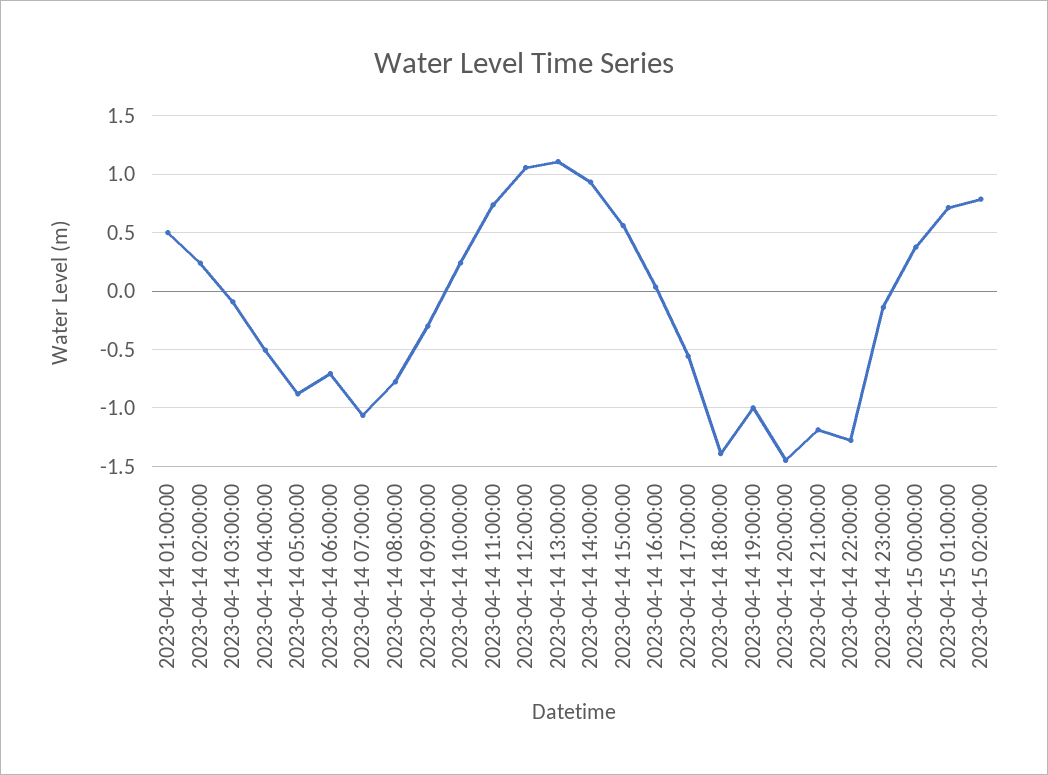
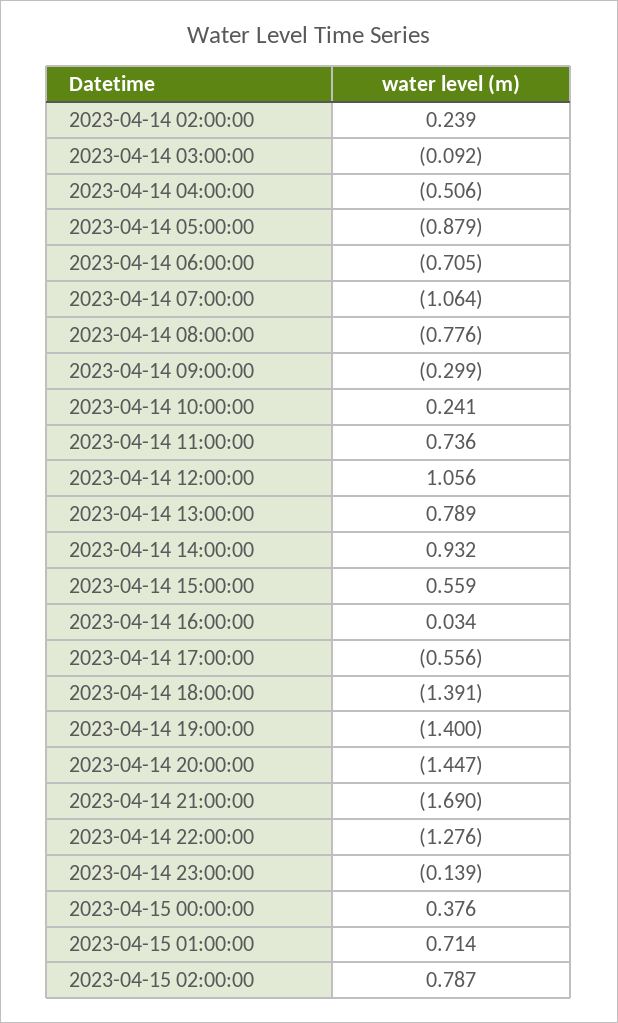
  {
-   "2023-04-14 01:00:00": 0.5,
    "2023-04-14 02:00:00": 0.239,
    "2023-04-14 03:00:00": -0.092,
    "2023-04-14 04:00:00": -0.506,
    "2023-04-14 05:00:00": -0.879,
    "2023-04-14 06:00:00": -0.705,
    "2023-04-14 07:00:00": -1.064,
    "2023-04-14 08:00:00": -0.776,
    "2023-04-14 09:00:00": -0.299,
    "2023-04-14 10:00:00": 0.241,
    "2023-04-14 11:00:00": 0.736,
    "2023-04-14 12:00:00": 1.056,
-   "2023-04-14 13:00:00": 1.1,
+   "2023-04-14 13:00:00": 0.789,
    "2023-04-14 14:00:00": 0.932,
    "2023-04-14 15:00:00": 0.559,
    "2023-04-14 16:00:00": 0.034,
    "2023-04-14 17:00:00": -0.556,
    "2023-04-14 18:00:00": -1.391,
-   "2023-04-14 19:00:00": -1,
+   "2023-04-14 19:00:00": -1.4,
    "2023-04-14 20:00:00": -1.447,
-   "2023-04-14 21:00:00": -1.2,
+   "2023-04-14 21:00:00": -1.69,
    "2023-04-14 22:00:00": -1.276,
    "2023-04-14 23:00:00": -0.139,
    "2023-04-15 00:00:00": 0.376,
    "2023-04-15 01:00:00": 0.714,
    "2023-04-15 02:00:00": 0.787
  }

